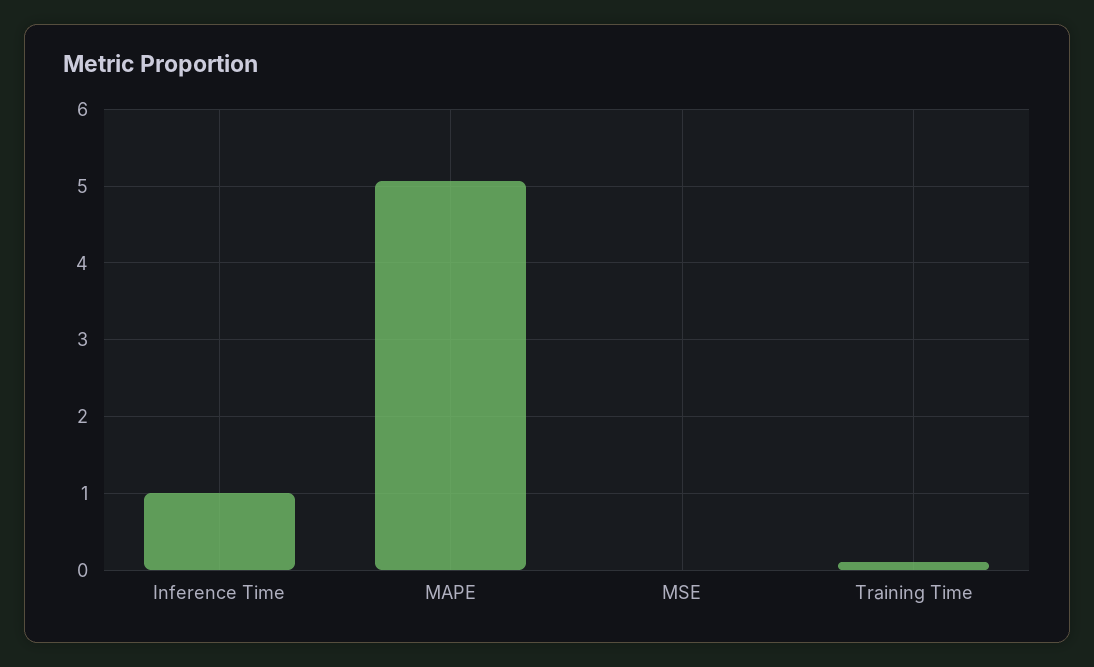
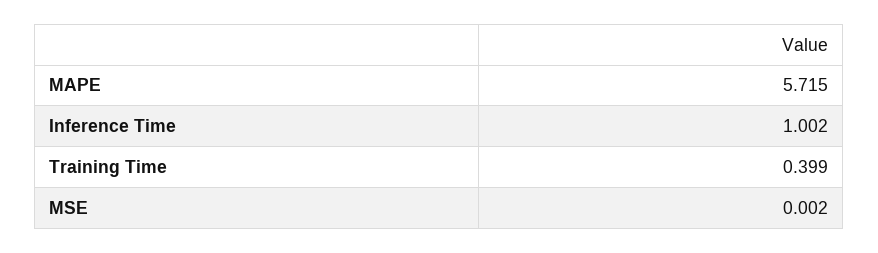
  {
    "Inference Time": 1.002,
-   "MAPE": 5.1,
+   "MAPE": 5.715,
    "MSE": 0.002,
-   "Training Time": 0.1
+   "Training Time": 0.399
  }

